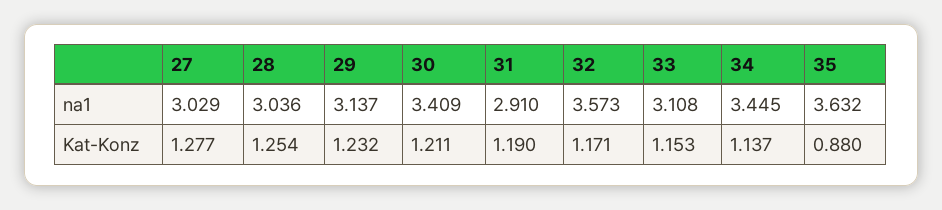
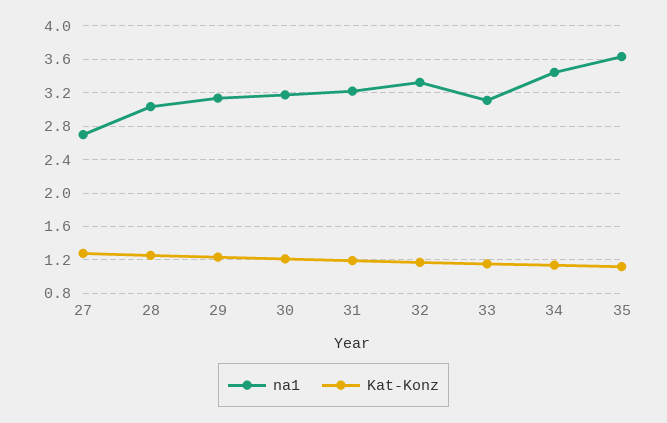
  {
    "na1": {
-     "27": 3.029,
+     "27": 2.7,
      "28": 3.036,
      "29": 3.137,
-     "30": 3.409,
+     "30": 3.2,
-     "31": 2.91,
+     "31": 3.2,
-     "32": 3.573,
+     "32": 3.3,
      "33": 3.108,
      "34": 3.445,
      "35": 3.632
    },
    "Kat-Konz": {
      "27": 1.277,
      "28": 1.254,
      "29": 1.232,
      "30": 1.211,
      "31": 1.19,
      "32": 1.171,
      "33": 1.153,
      "34": 1.137,
-     "35": 0.88
+     "35": 1.1
    }
  }

